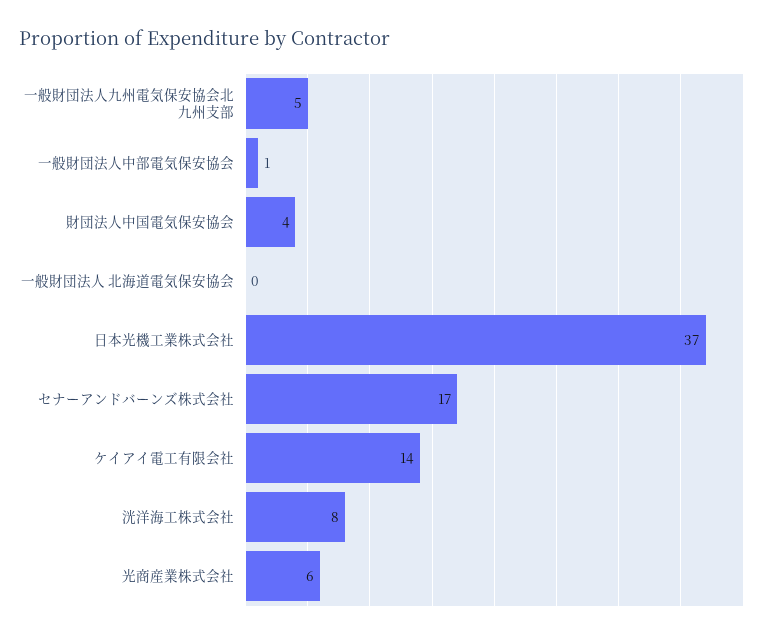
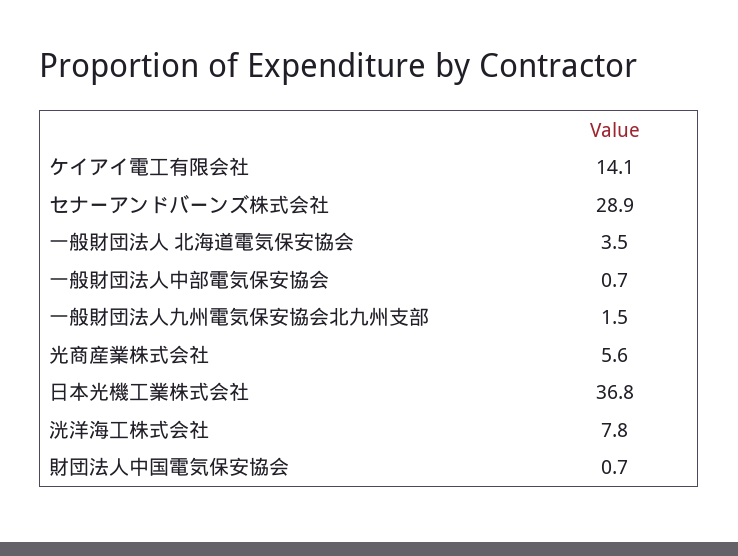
  {
-   "一般財団法人九州電気保安協会北九州支部": 5,
+   "一般財団法人九州電気保安協会北九州支部": 1.5,
    "一般財団法人中部電気保安協会": 0.7,
-   "財団法人中国電気保安協会": 4,
+   "財団法人中国電気保安協会": 0.7,
-   "一般財団法人 北海道電気保安協会": 0,
+   "一般財団法人 北海道電気保安協会": 3.5,
    "日本光機工業株式会社": 36.8,
-   "セナーアンドバーンズ株式会社": 17,
+   "セナーアンドバーンズ株式会社": 28.9,
    "ケイアイ電工有限会社": 14.1,
    "洸洋海工株式会社": 7.8,
    "光商産業株式会社": 5.6
  }

